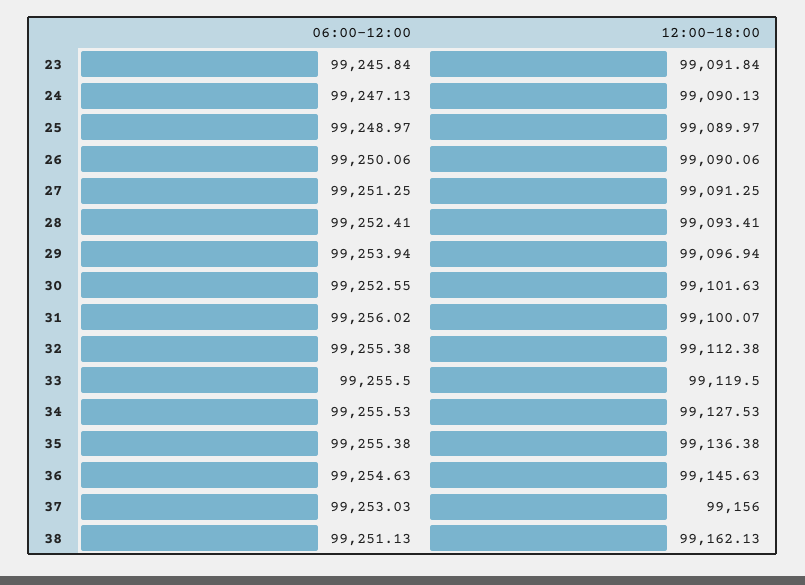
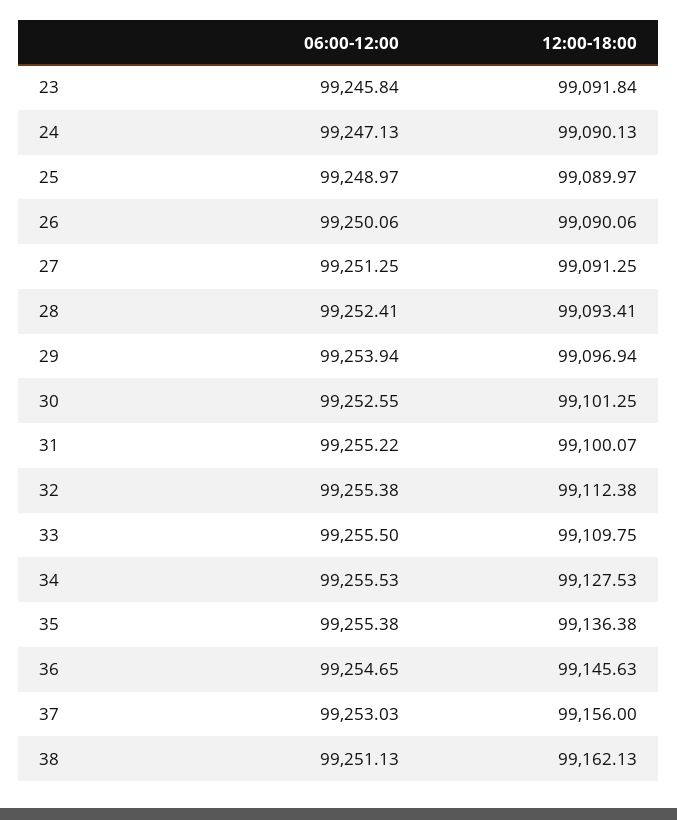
  {
    "06:00-12:00": {
      "23": 99245.84,
      "24": 99247.13,
      "25": 99248.97,
      "26": 99250.06,
      "27": 99251.25,
      "28": 99252.41,
      "29": 99253.94,
      "30": 99252.55,
-     "31": 99256.02,
+     "31": 99255.22,
      "32": 99255.38,
      "33": 99255.5,
      "34": 99255.53,
      "35": 99255.38,
-     "36": 99254.63,
+     "36": 99254.65,
      "37": 99253.03,
      "38": 99251.13
    },
    "12:00-18:00": {
      "23": 99091.84,
      "24": 99090.13,
      "25": 99089.97,
      "26": 99090.06,
      "27": 99091.25,
      "28": 99093.41,
      "29": 99096.94,
-     "30": 99101.63,
+     "30": 99101.25,
      "31": 99100.07,
      "32": 99112.38,
-     "33": 99119.5,
+     "33": 99109.75,
      "34": 99127.53,
      "35": 99136.38,
      "36": 99145.63,
      "37": 99156,
      "38": 99162.13
    }
  }

